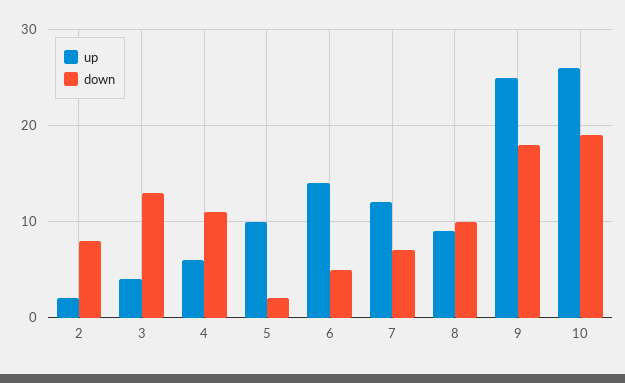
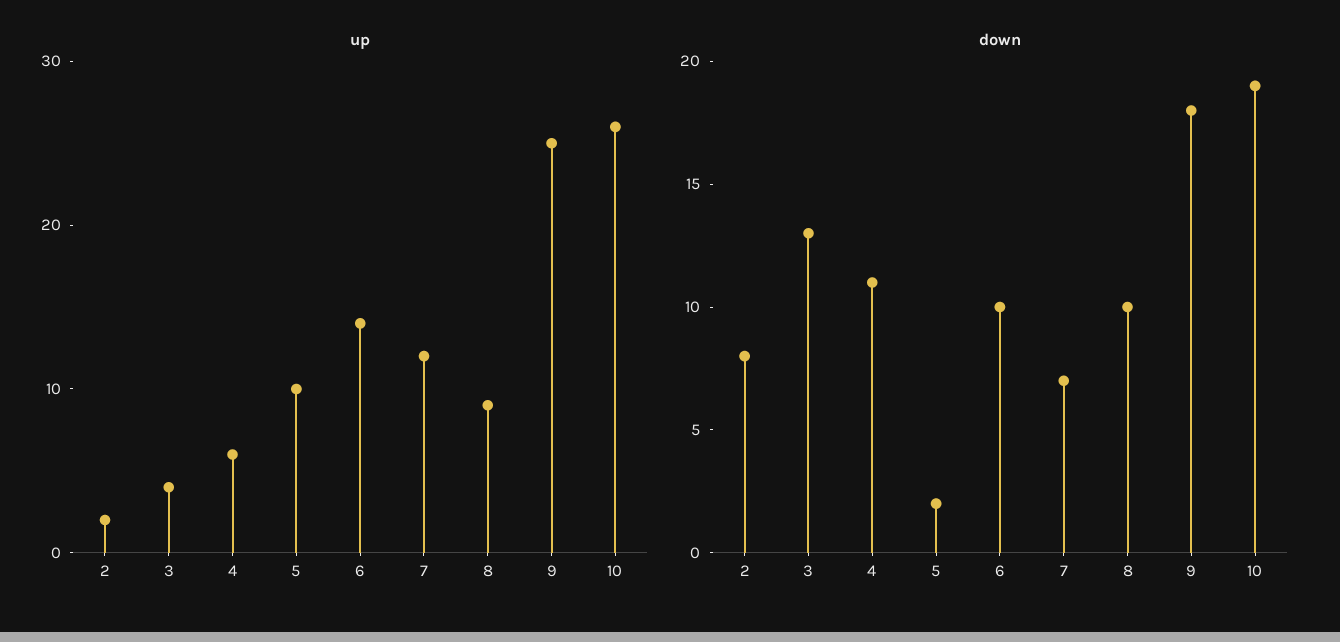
  {
    "up": {
      "2": 2,
      "3": 4,
      "4": 6,
      "5": 10,
      "6": 14,
      "7": 12,
      "8": 9,
      "9": 25,
      "10": 26
    },
    "down": {
      "2": 8,
      "3": 13,
      "4": 11,
      "5": 2,
-     "6": 5,
+     "6": 10,
      "7": 7,
      "8": 10,
      "9": 18,
      "10": 19
    }
  }

